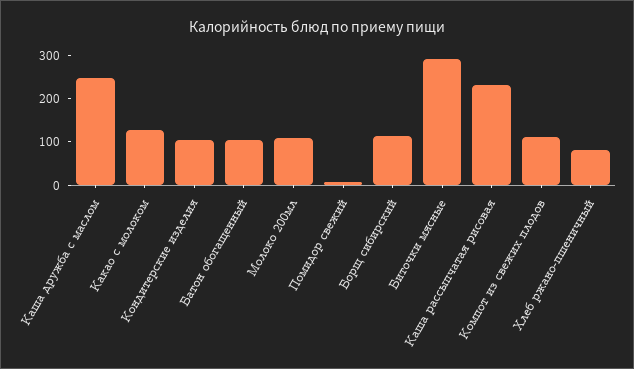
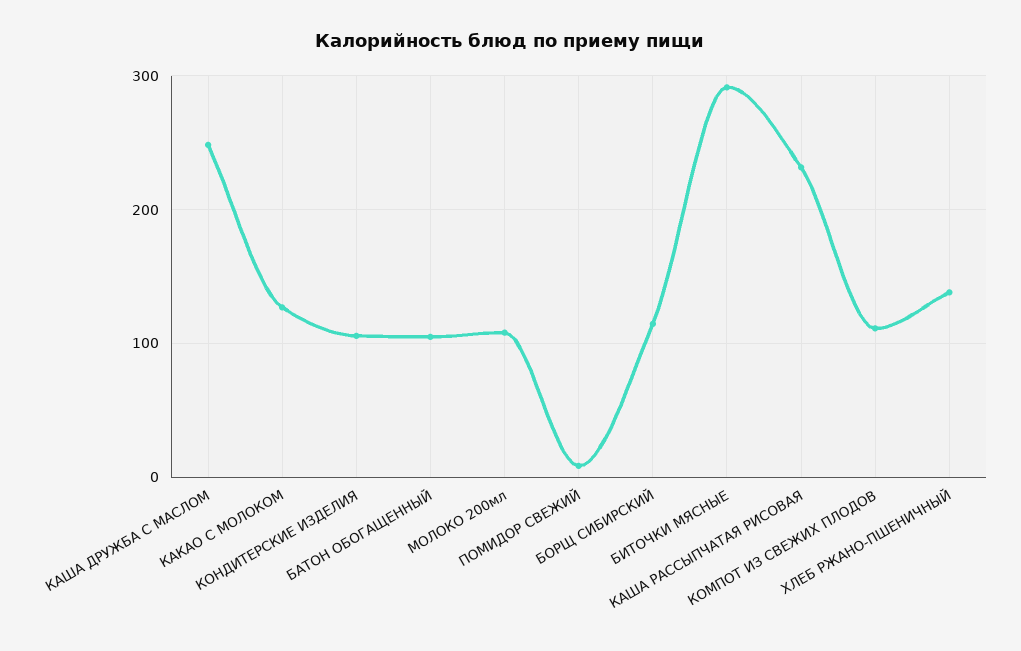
  {
    "Каша дружба с маслом": 250,
    "Какао с молоком": 130,
    "Кондитерские изделия": 110,
    "Батон обогащенный": 100,
    "Молоко 200мл": 110,
    "Помидор свежий": 10,
    "Борщ сибирский": 110,
    "Биточки мясные": 290,
    "Каша рассыпчатая рисовая": 230,
    "Компот из свежих плодов": 110,
-   "Хлеб ржано-пшеничный": 80
+   "Хлеб ржано-пшеничный": 140
  }

